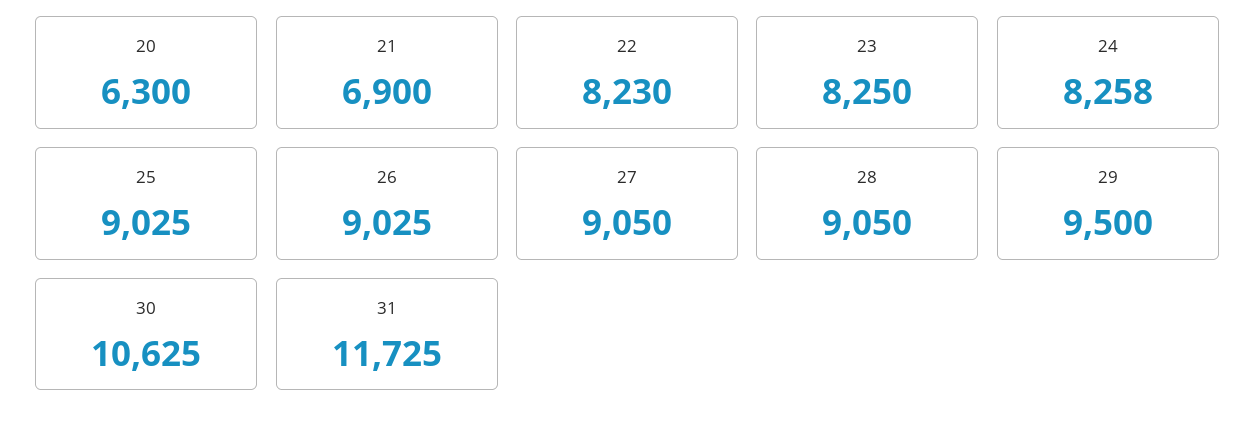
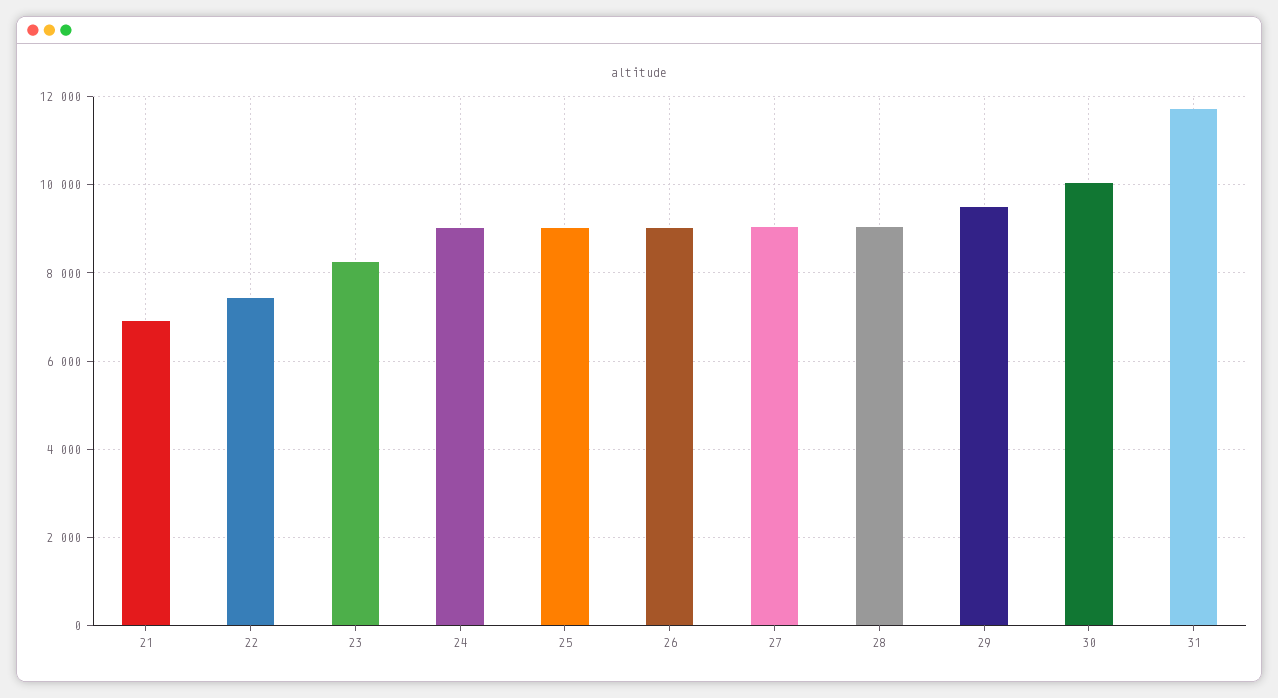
  {
-   "20": 6300,
    "21": 6900,
-   "22": 8230,
+   "22": 7400,
    "23": 8250,
-   "24": 8258,
+   "24": 9000,
    "25": 9025,
    "26": 9025,
    "27": 9050,
    "28": 9050,
    "29": 9500,
-   "30": 10625,
+   "30": 10000,
    "31": 11725
  }

